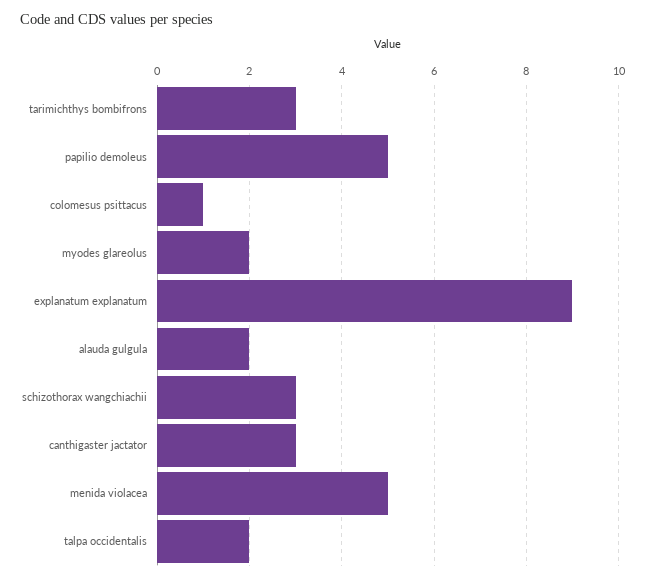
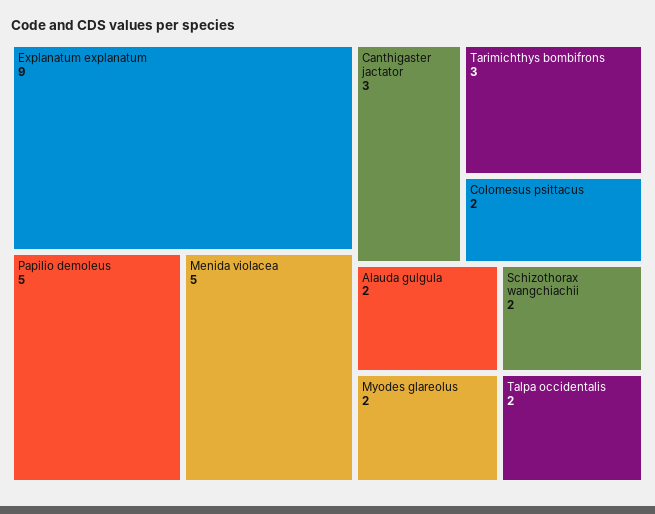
  {
    "tarimichthys bombifrons": 3,
    "papilio demoleus": 5,
-   "colomesus psittacus": 1,
+   "colomesus psittacus": 2,
    "myodes glareolus": 2,
    "explanatum explanatum": 9,
    "alauda gulgula": 2,
-   "schizothorax wangchiachii": 3,
+   "schizothorax wangchiachii": 2,
    "canthigaster jactator": 3,
    "menida violacea": 5,
    "talpa occidentalis": 2
  }

